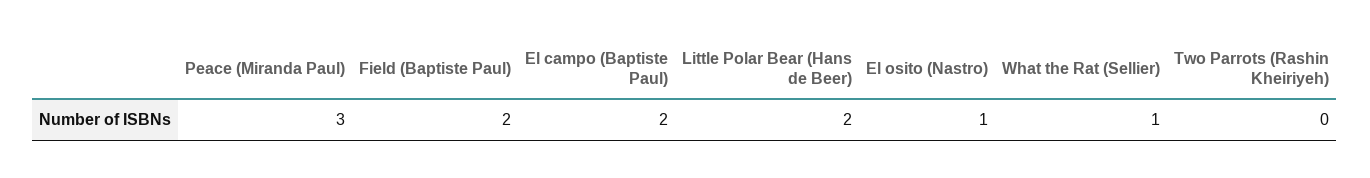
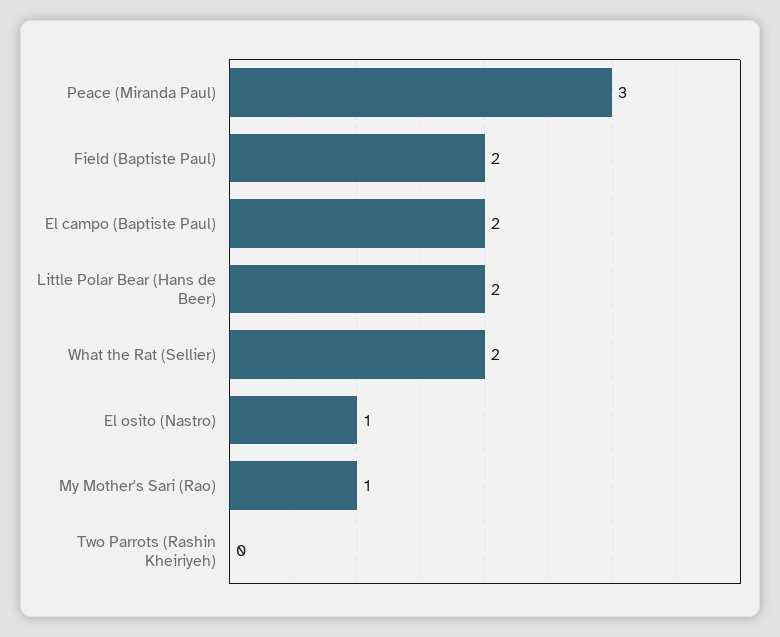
  {
    "Peace (Miranda Paul)": 3,
    "Field (Baptiste Paul)": 2,
    "El campo (Baptiste Paul)": 2,
    "Little Polar Bear (Hans de Beer)": 2,
    "El osito (Nastro)": 1,
-   "What the Rat (Sellier)": 1,
+   "What the Rat (Sellier)": 2,
-   "Two Parrots (Rashin Kheiriyeh)": 0
+   "Two Parrots (Rashin Kheiriyeh)": 0,
+   "My Mother's Sari (Rao)": 1
  }

